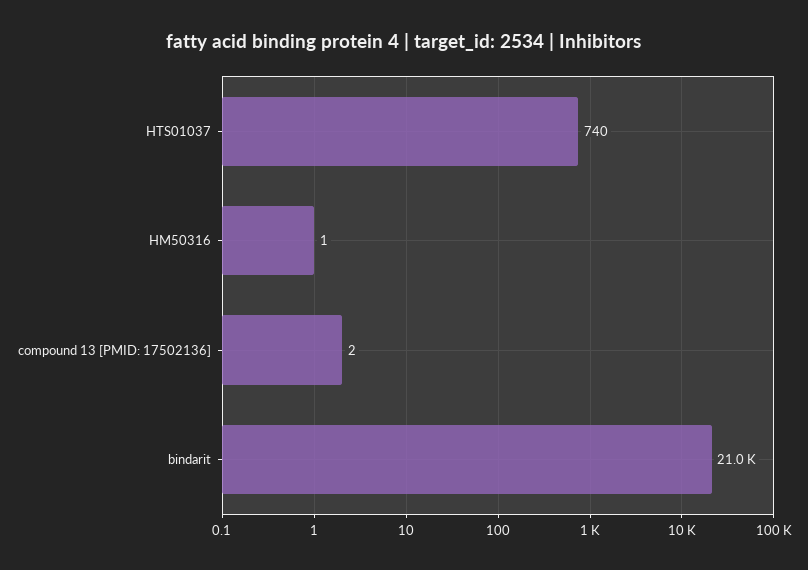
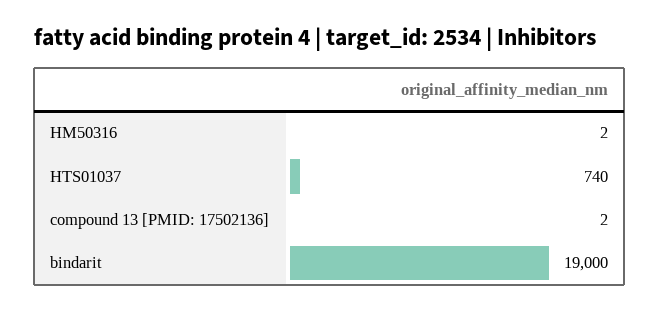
  {
    "HTS01037": 740,
-   "HM50316": 1,
+   "HM50316": 2,
    "compound 13 [PMID: 17502136]": 2,
-   "bindarit": 21000
+   "bindarit": 19000
  }

